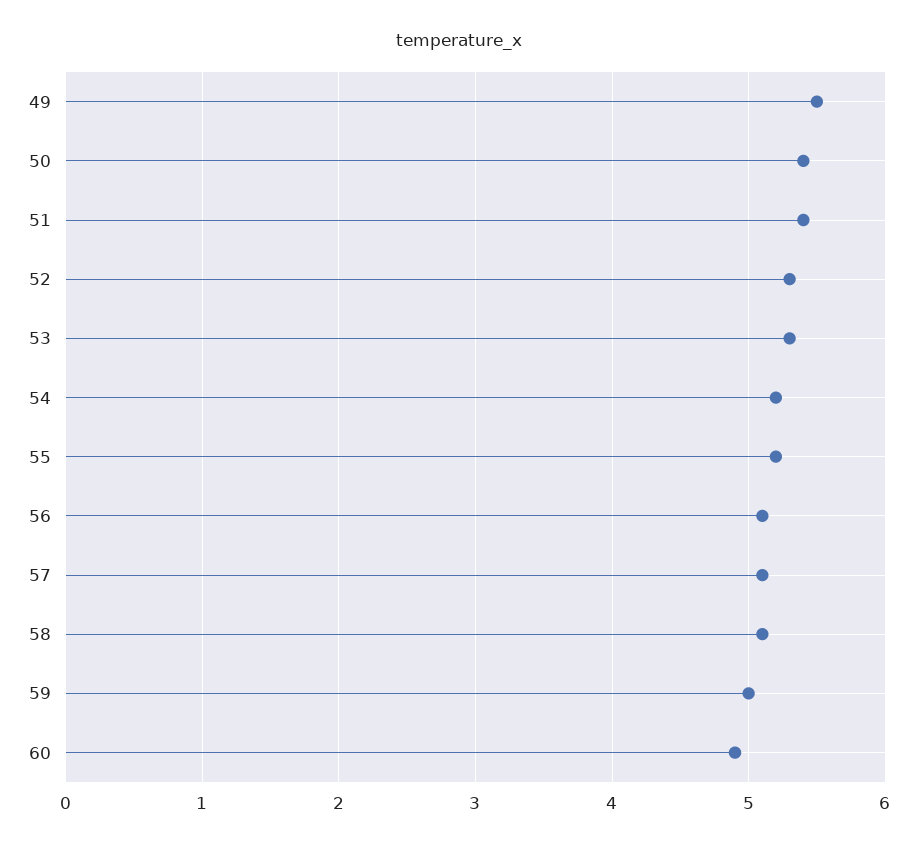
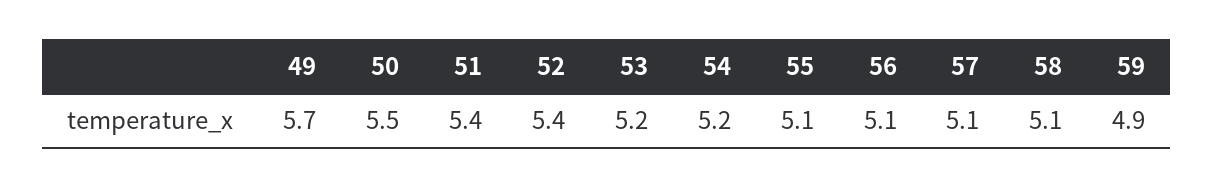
  {
-   "49": 5.5,
+   "49": 5.7,
-   "50": 5.4,
+   "50": 5.5,
    "51": 5.4,
-   "52": 5.3,
+   "52": 5.4,
-   "53": 5.3,
+   "53": 5.2,
    "54": 5.2,
-   "55": 5.2,
+   "55": 5.1,
    "56": 5.1,
    "57": 5.1,
    "58": 5.1,
-   "59": 5,
+   "59": 4.9
-   "60": 4.9
  }

